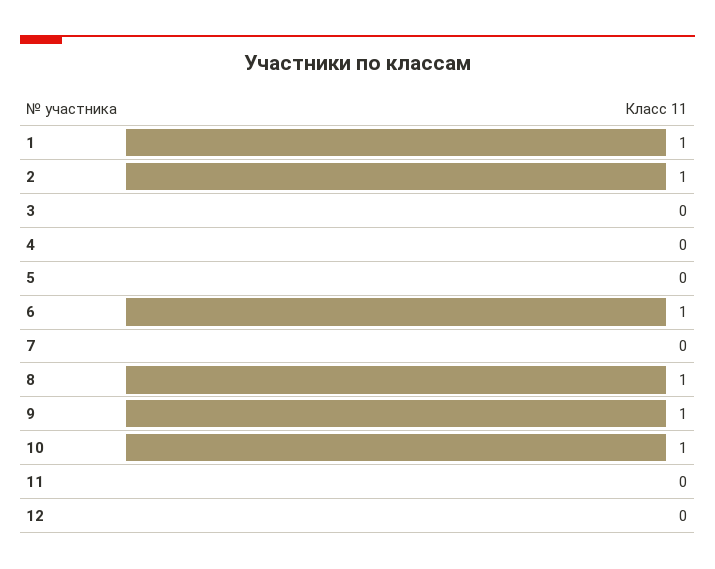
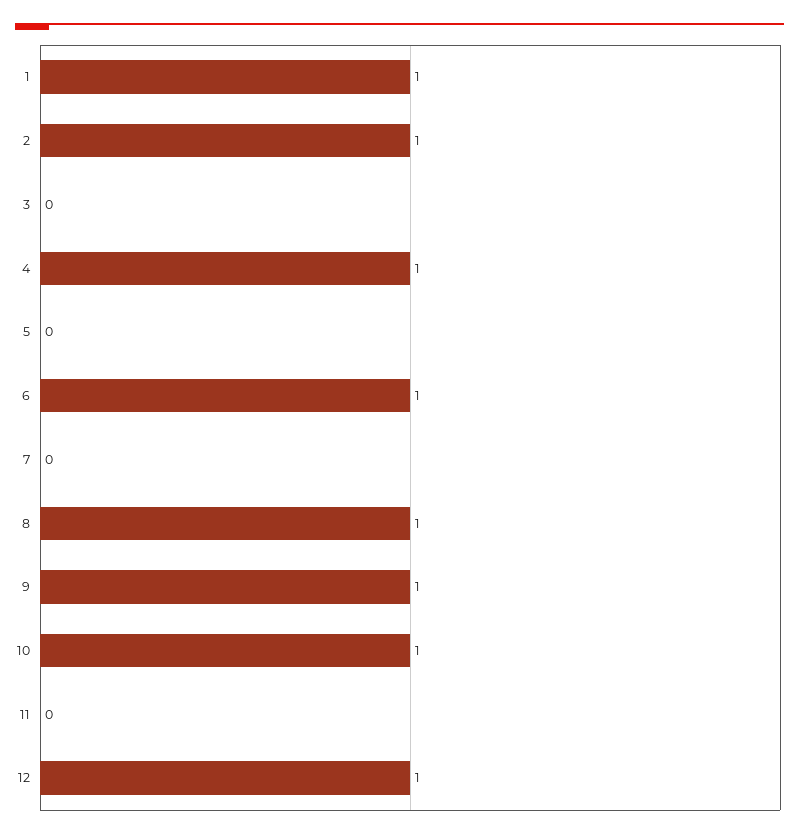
  {
    "1": 1,
    "2": 1,
    "3": 0,
-   "4": 0,
+   "4": 1,
    "5": 0,
    "6": 1,
    "7": 0,
    "8": 1,
    "9": 1,
    "10": 1,
    "11": 0,
-   "12": 0
+   "12": 1
  }

